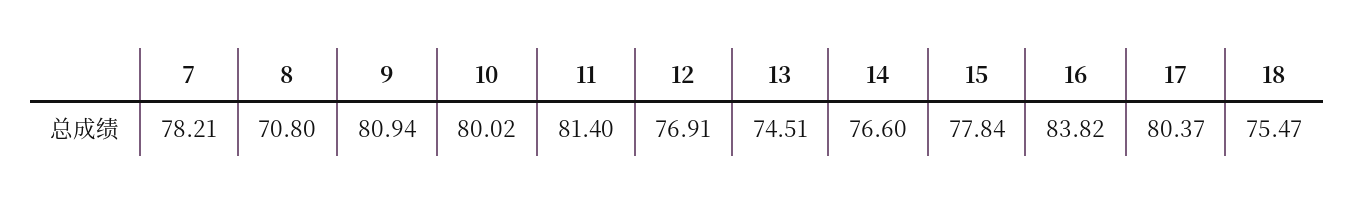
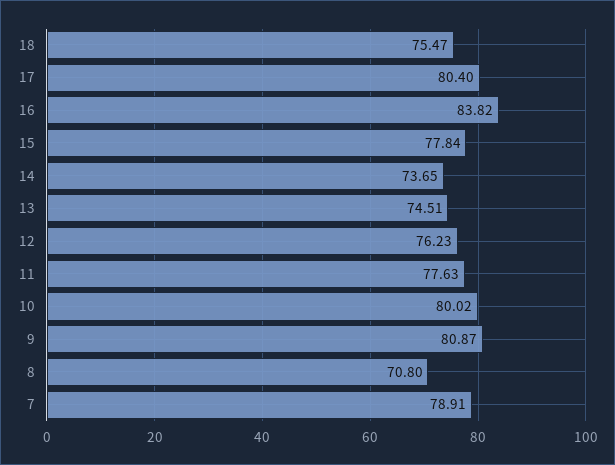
  {
-   "7": 78.21,
+   "7": 78.91,
    "8": 70.8,
-   "9": 80.94,
+   "9": 80.87,
    "10": 80.02,
-   "11": 81.4,
+   "11": 77.63,
-   "12": 76.91,
+   "12": 76.23,
    "13": 74.51,
-   "14": 76.6,
+   "14": 73.65,
    "15": 77.84,
    "16": 83.82,
-   "17": 80.37,
+   "17": 80.4,
    "18": 75.47
  }

